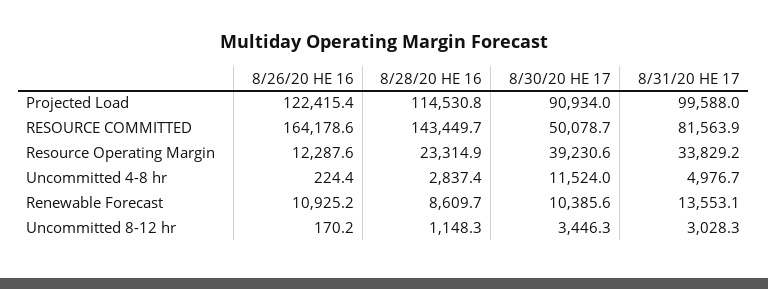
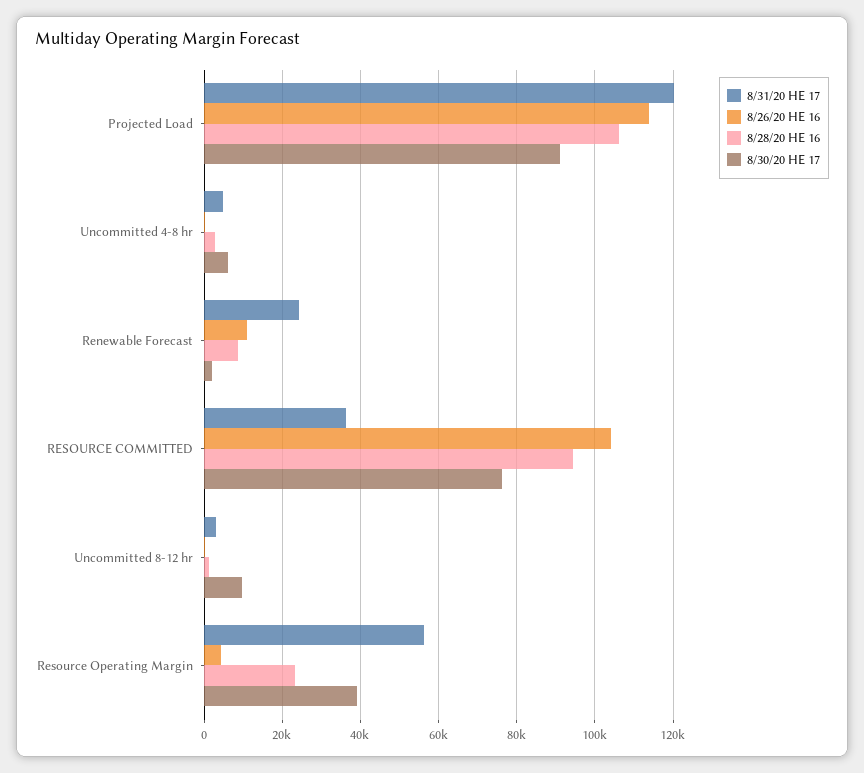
  {
    "8/26/20 HE 16": {
-     "Projected Load": 122415.4,
+     "Projected Load": 114000,
-     "RESOURCE COMMITTED": 164178.6,
+     "RESOURCE COMMITTED": 104000,
-     "Resource Operating Margin": 12287.6,
+     "Resource Operating Margin": 4000,
      "Uncommitted 4-8 hr": 224.4,
      "Renewable Forecast": 10925.2,
      "Uncommitted 8-12 hr": 170.2
    },
    "8/28/20 HE 16": {
-     "Projected Load": 114530.8,
+     "Projected Load": 106000,
-     "RESOURCE COMMITTED": 143449.7,
+     "RESOURCE COMMITTED": 94000,
      "Resource Operating Margin": 23314.9,
      "Uncommitted 4-8 hr": 2837.4,
      "Renewable Forecast": 8609.7,
      "Uncommitted 8-12 hr": 1148.3
    },
    "8/30/20 HE 17": {
      "Projected Load": 90934,
-     "RESOURCE COMMITTED": 50078.7,
+     "RESOURCE COMMITTED": 76000,
      "Resource Operating Margin": 39230.6,
-     "Uncommitted 4-8 hr": 11524,
+     "Uncommitted 4-8 hr": 6000,
-     "Renewable Forecast": 10385.6,
+     "Renewable Forecast": 2000,
-     "Uncommitted 8-12 hr": 3446.3
+     "Uncommitted 8-12 hr": 10000
    },
    "8/31/20 HE 17": {
-     "Projected Load": 99588,
+     "Projected Load": 120000,
-     "RESOURCE COMMITTED": 81563.9,
+     "RESOURCE COMMITTED": 36000,
-     "Resource Operating Margin": 33829.2,
+     "Resource Operating Margin": 56000,
      "Uncommitted 4-8 hr": 4976.7,
-     "Renewable Forecast": 13553.1,
+     "Renewable Forecast": 24000,
      "Uncommitted 8-12 hr": 3028.3
    }
  }

